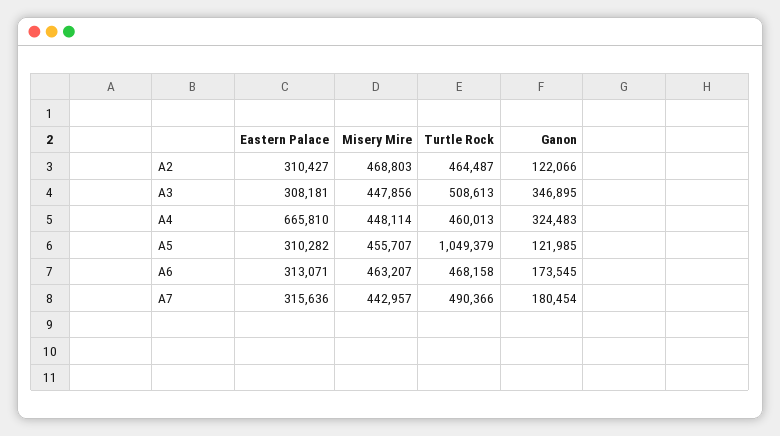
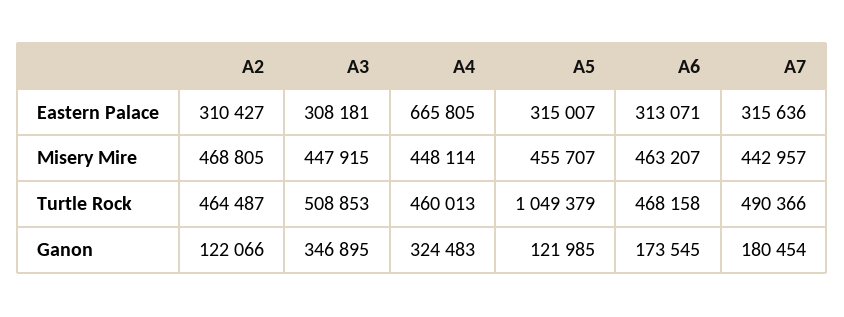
  {
    "Eastern Palace": {
      "A2": 310427,
      "A3": 308181,
-     "A4": 665810,
+     "A4": 665805,
-     "A5": 310282,
+     "A5": 315007,
      "A6": 313071,
      "A7": 315636
    },
    "Misery Mire": {
-     "A2": 468803,
+     "A2": 468805,
-     "A3": 447856,
+     "A3": 447915,
      "A4": 448114,
      "A5": 455707,
      "A6": 463207,
      "A7": 442957
    },
    "Turtle Rock": {
      "A2": 464487,
-     "A3": 508613,
+     "A3": 508853,
      "A4": 460013,
      "A5": 1049379,
      "A6": 468158,
      "A7": 490366
    },
    "Ganon": {
      "A2": 122066,
      "A3": 346895,
      "A4": 324483,
      "A5": 121985,
      "A6": 173545,
      "A7": 180454
    }
  }

